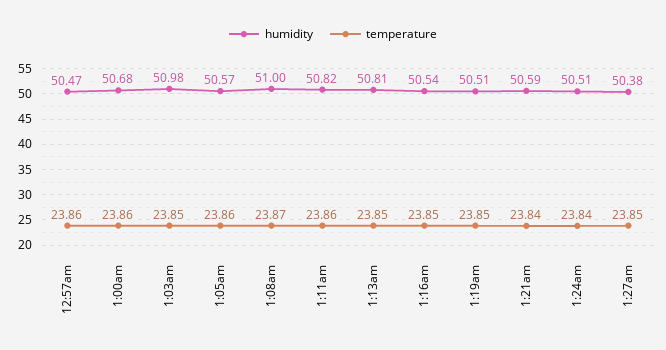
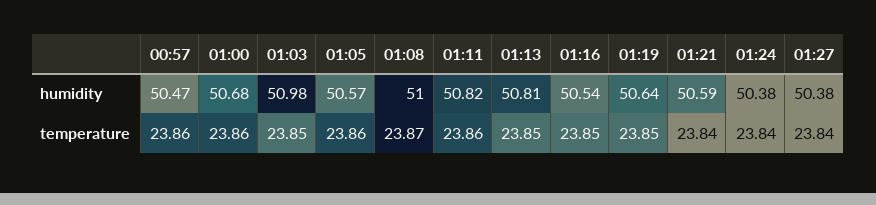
  {
    "humidity": {
      "12:57am": 50.47,
      "1:00am": 50.68,
      "1:03am": 50.98,
      "1:05am": 50.57,
      "1:08am": 51,
      "1:11am": 50.82,
      "1:13am": 50.81,
      "1:16am": 50.54,
-     "1:19am": 50.51,
+     "1:19am": 50.64,
      "1:21am": 50.59,
-     "1:24am": 50.51,
+     "1:24am": 50.38,
      "1:27am": 50.38
    },
    "temperature": {
      "12:57am": 23.86,
      "1:00am": 23.86,
      "1:03am": 23.85,
      "1:05am": 23.86,
      "1:08am": 23.87,
      "1:11am": 23.86,
      "1:13am": 23.85,
      "1:16am": 23.85,
      "1:19am": 23.85,
      "1:21am": 23.84,
      "1:24am": 23.84,
-     "1:27am": 23.85
+     "1:27am": 23.84
    }
  }

